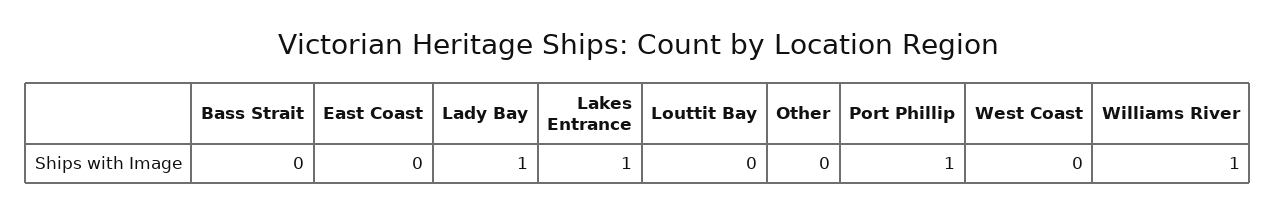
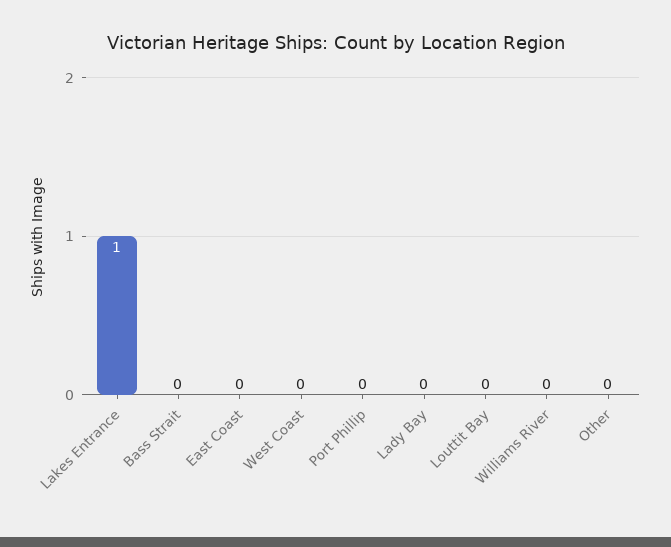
  {
    "Bass Strait": 0,
    "East Coast": 0,
-   "Lady Bay": 1,
+   "Lady Bay": 0,
    "Lakes Entrance": 1,
    "Louttit Bay": 0,
    "Other": 0,
-   "Port Phillip": 1,
+   "Port Phillip": 0,
    "West Coast": 0,
-   "Williams River": 1
+   "Williams River": 0
  }

